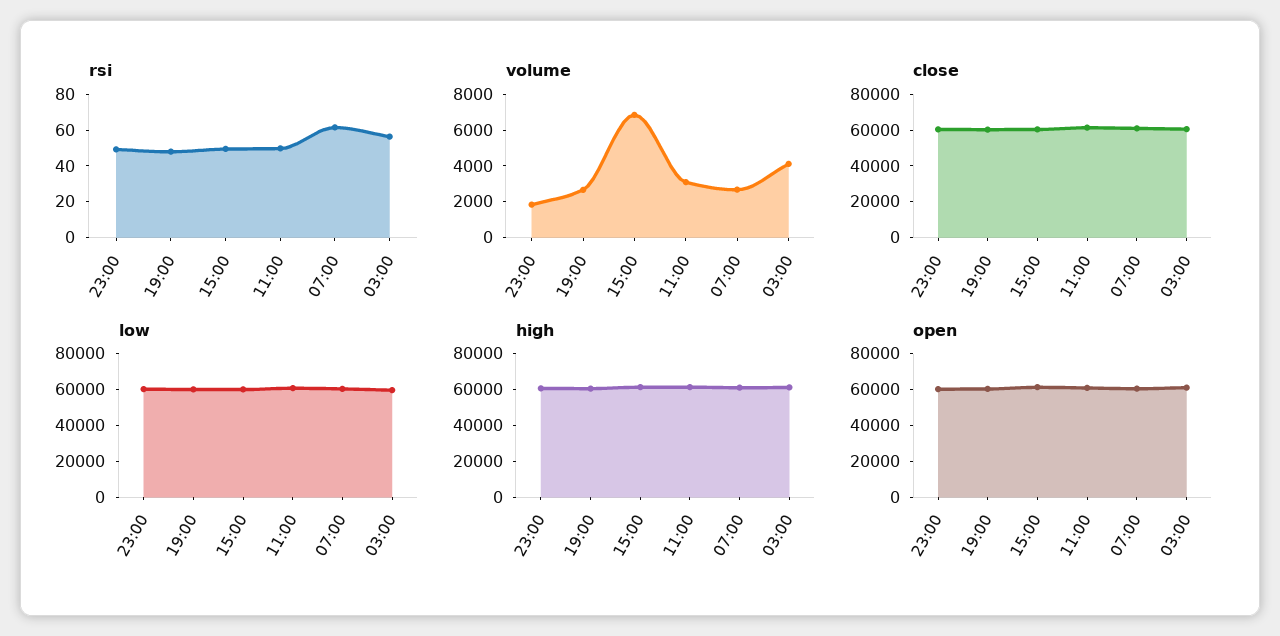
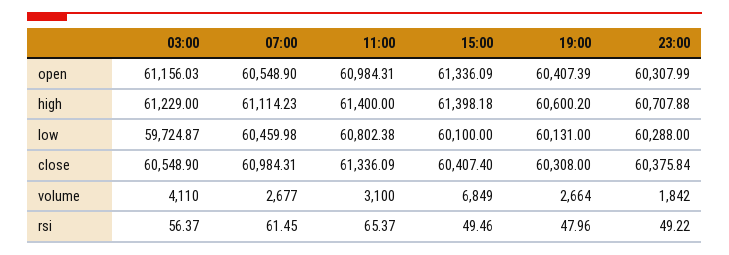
  {
    "rsi": {
      "23:00": 49.22,
      "19:00": 47.96,
      "15:00": 49.46,
-     "11:00": 50,
+     "11:00": 65.37,
      "07:00": 61.45,
      "03:00": 56.37
    },
    "volume": {
      "23:00": 1842,
      "19:00": 2664,
      "15:00": 6849,
      "11:00": 3100,
      "07:00": 2677,
      "03:00": 4110
    },
    "close": {
      "23:00": 60375.84,
      "19:00": 60308,
      "15:00": 60407.4,
      "11:00": 61336.09,
      "07:00": 60984.31,
      "03:00": 60548.9
    },
    "low": {
      "23:00": 60288,
      "19:00": 60131,
      "15:00": 60100,
      "11:00": 60802.38,
      "07:00": 60459.98,
      "03:00": 59724.87
    },
    "high": {
      "23:00": 60707.88,
      "19:00": 60600.2,
      "15:00": 61398.18,
      "11:00": 61400,
      "07:00": 61114.23,
      "03:00": 61229
    },
    "open": {
      "23:00": 60307.99,
      "19:00": 60407.39,
      "15:00": 61336.09,
      "11:00": 60984.31,
      "07:00": 60548.9,
      "03:00": 61156.03
    }
  }

